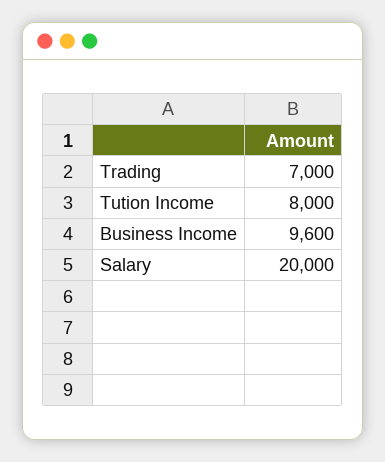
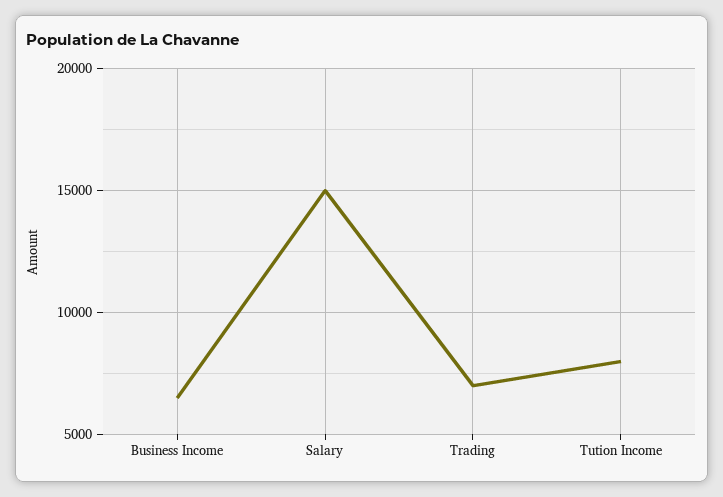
  {
    "Trading": 7000,
    "Tution Income": 8000,
-   "Business Income": 9600,
+   "Business Income": 6500,
-   "Salary": 20000
+   "Salary": 15000
  }

